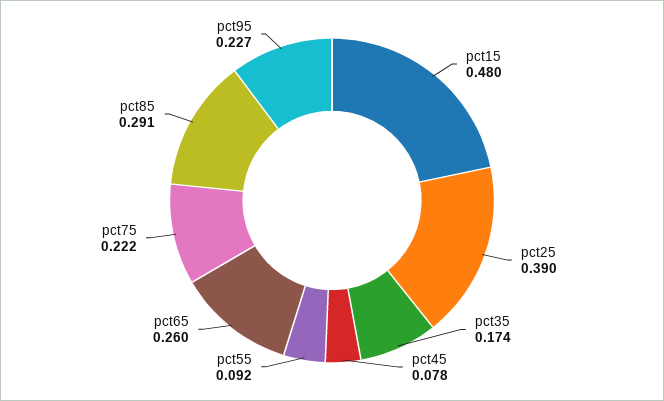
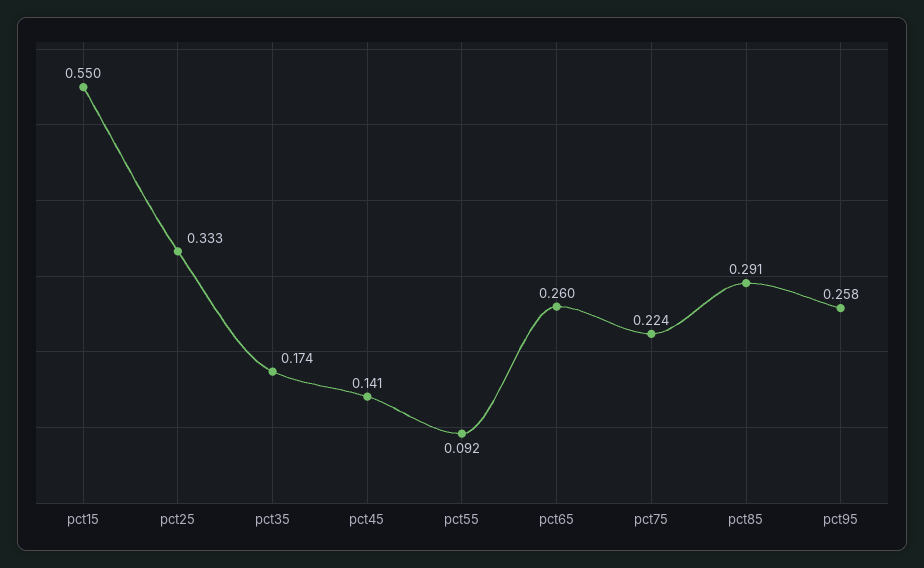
  {
-   "pct15": 0.48,
+   "pct15": 0.55,
-   "pct25": 0.39,
+   "pct25": 0.333,
    "pct35": 0.174,
-   "pct45": 0.078,
+   "pct45": 0.141,
    "pct55": 0.092,
    "pct65": 0.26,
-   "pct75": 0.222,
+   "pct75": 0.224,
    "pct85": 0.291,
-   "pct95": 0.227
+   "pct95": 0.258
  }

